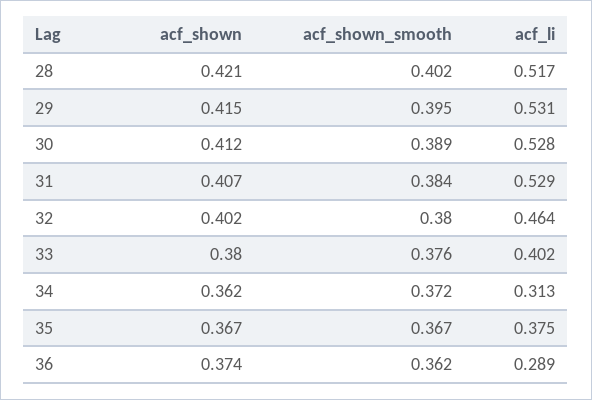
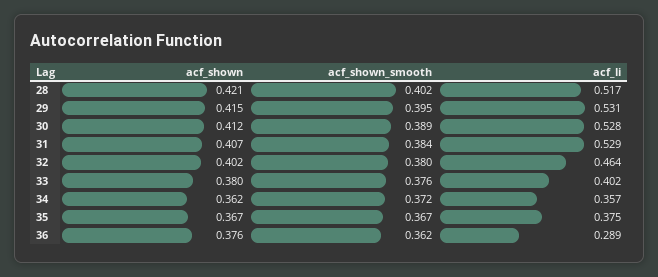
  {
    "acf_shown": {
      "28": 0.421,
      "29": 0.415,
      "30": 0.412,
      "31": 0.407,
      "32": 0.402,
      "33": 0.38,
      "34": 0.362,
      "35": 0.367,
-     "36": 0.374
+     "36": 0.376
    },
    "acf_shown_smooth": {
      "28": 0.402,
      "29": 0.395,
      "30": 0.389,
      "31": 0.384,
      "32": 0.38,
      "33": 0.376,
      "34": 0.372,
      "35": 0.367,
      "36": 0.362
    },
    "acf_li": {
      "28": 0.517,
      "29": 0.531,
      "30": 0.528,
      "31": 0.529,
      "32": 0.464,
      "33": 0.402,
-     "34": 0.313,
+     "34": 0.357,
      "35": 0.375,
      "36": 0.289
    }
  }

